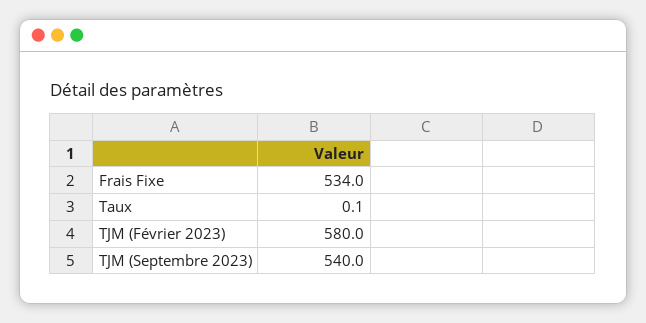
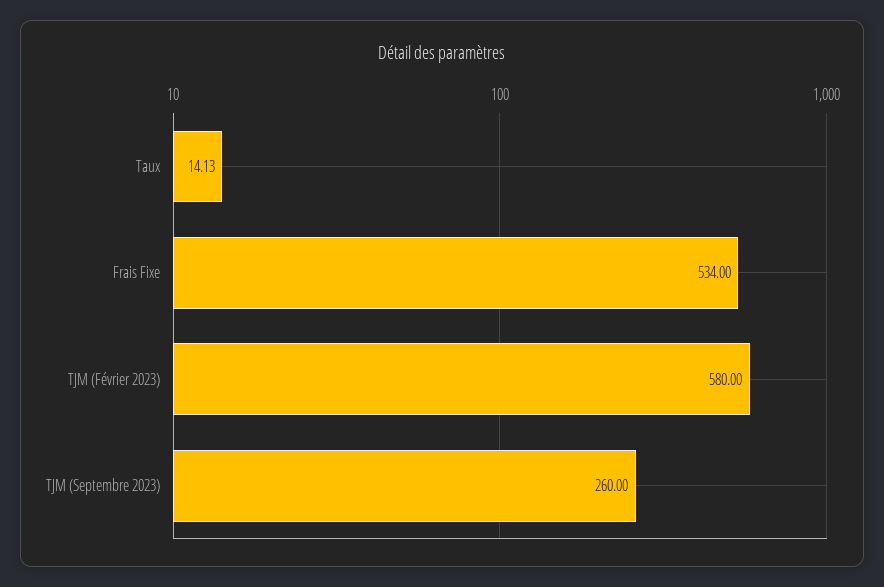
  {
    "Frais Fixe": 534,
-   "Taux": 0.1,
+   "Taux": 14.13,
    "TJM (Février 2023)": 580,
-   "TJM (Septembre 2023)": 540
+   "TJM (Septembre 2023)": 260
  }

